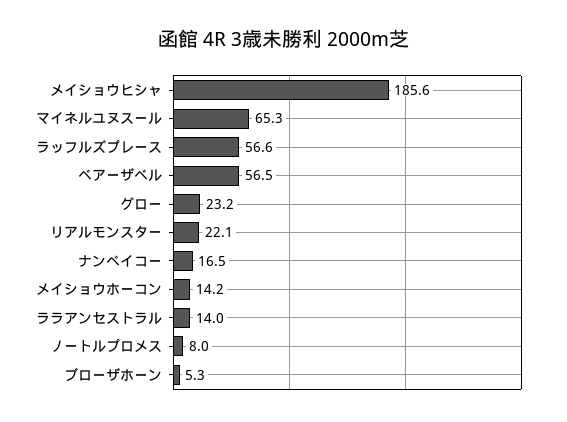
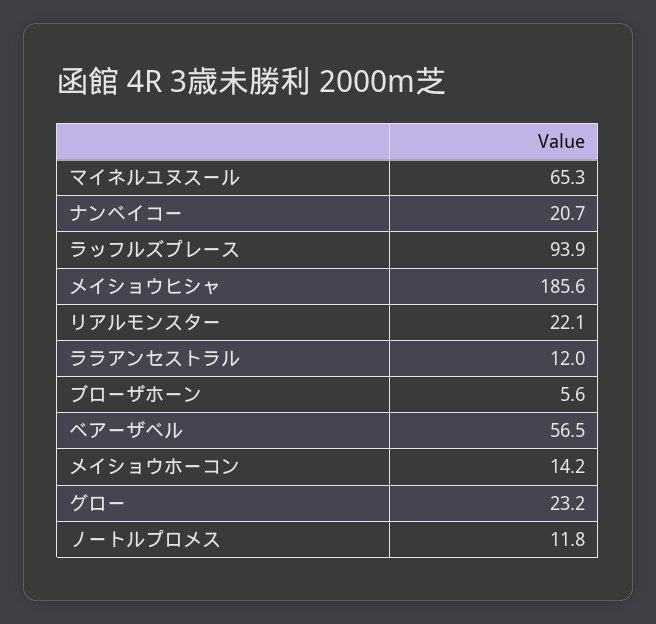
  {
    "メイショウヒシャ": 185.6,
    "マイネルユヌスール": 65.3,
-   "ラッフルズプレース": 56.6,
+   "ラッフルズプレース": 93.9,
    "ベアーザベル": 56.5,
    "グロー": 23.2,
    "リアルモンスター": 22.1,
-   "ナンベイコー": 16.5,
+   "ナンベイコー": 20.7,
    "メイショウホーコン": 14.2,
-   "ララアンセストラル": 14,
+   "ララアンセストラル": 12,
-   "ノートルプロメス": 8,
+   "ノートルプロメス": 11.8,
-   "ブローザホーン": 5.3
+   "ブローザホーン": 5.6
  }

